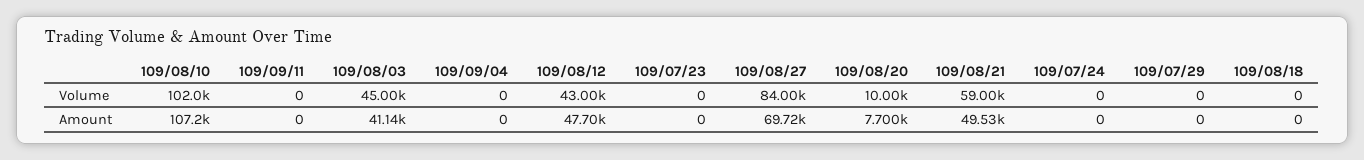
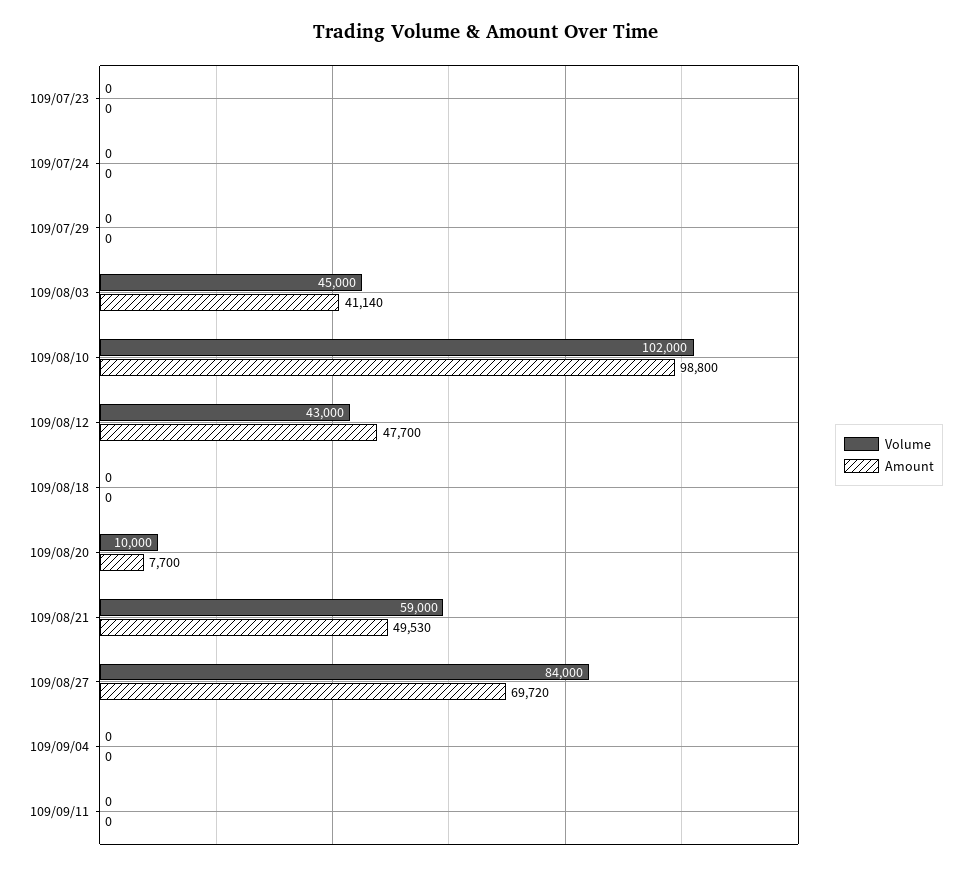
  {
    "Volume": {
      "109/08/10": 102000,
      "109/09/11": 0,
      "109/08/03": 45000,
      "109/09/04": 0,
      "109/08/12": 43000,
      "109/07/23": 0,
      "109/08/27": 84000,
      "109/08/20": 10000,
      "109/08/21": 59000,
      "109/07/24": 0,
      "109/07/29": 0,
      "109/08/18": 0
    },
    "Amount": {
-     "109/08/10": 107200,
+     "109/08/10": 98800,
      "109/09/11": 0,
      "109/08/03": 41140,
      "109/09/04": 0,
      "109/08/12": 47700,
      "109/07/23": 0,
      "109/08/27": 69720,
      "109/08/20": 7700,
      "109/08/21": 49530,
      "109/07/24": 0,
      "109/07/29": 0,
      "109/08/18": 0
    }
  }

